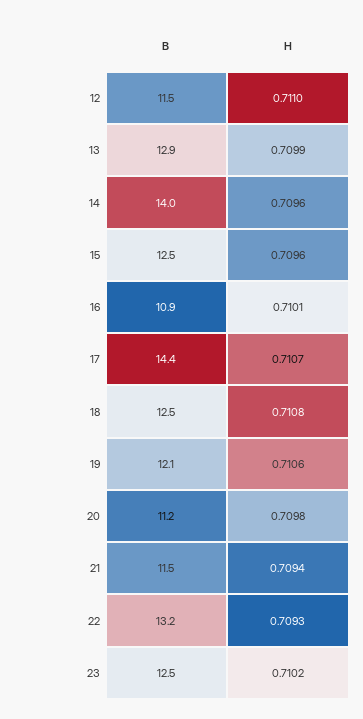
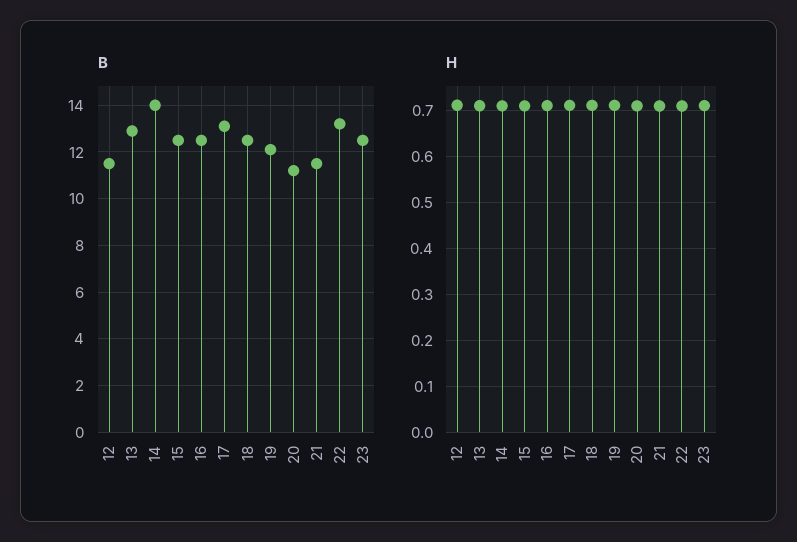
  {
    "B": {
      "12": 11.5,
      "13": 12.9,
      "14": 14,
      "15": 12.5,
-     "16": 10.9,
+     "16": 12.5,
-     "17": 14.4,
+     "17": 13,
      "18": 12.5,
      "19": 12.1,
      "20": 11.2,
      "21": 11.5,
      "22": 13.2,
      "23": 12.5
    },
    "H": {
      "12": 0.711,
      "13": 0.7099,
      "14": 0.7096,
      "15": 0.7096,
      "16": 0.7101,
      "17": 0.7107,
      "18": 0.7108,
      "19": 0.7106,
      "20": 0.7098,
      "21": 0.7094,
      "22": 0.7093,
      "23": 0.7102
    }
  }

